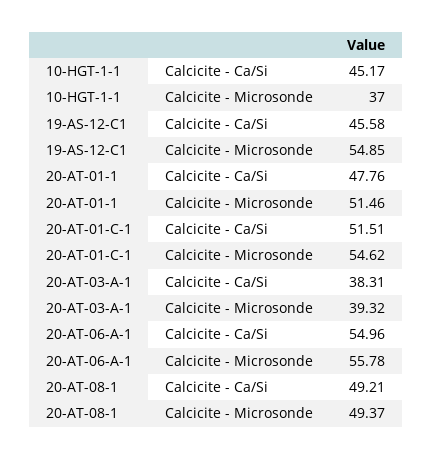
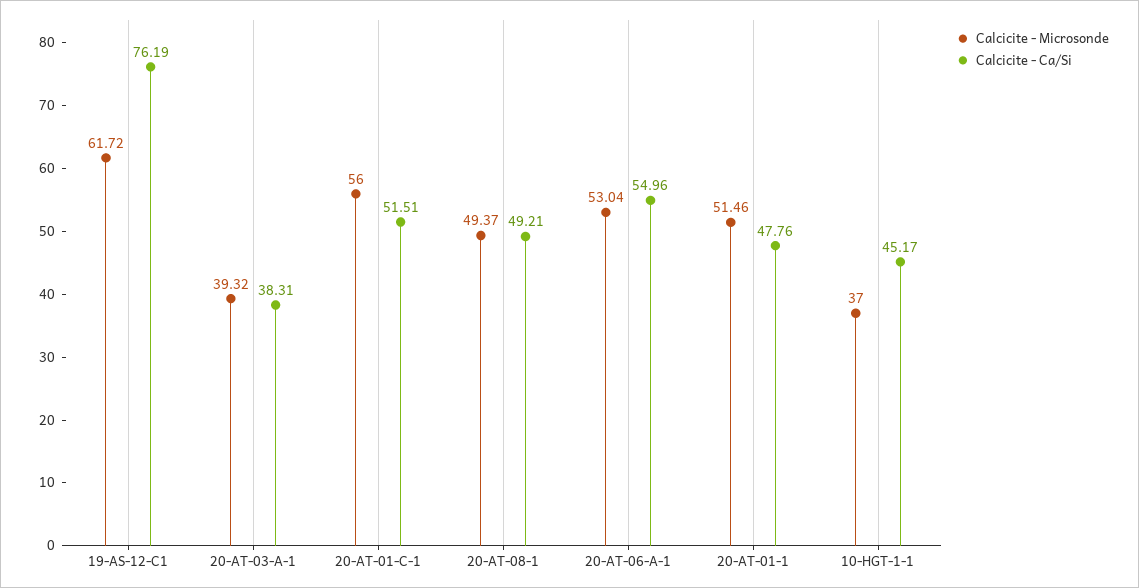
  {
    "Calcicite - Ca/Si": {
      "10-HGT-1-1": 45.17,
-     "19-AS-12-C1": 45.58,
+     "19-AS-12-C1": 76.19,
      "20-AT-01-1": 47.76,
      "20-AT-01-C-1": 51.51,
      "20-AT-03-A-1": 38.31,
      "20-AT-06-A-1": 54.96,
      "20-AT-08-1": 49.21
    },
    "Calcicite - Microsonde": {
      "10-HGT-1-1": 37,
-     "19-AS-12-C1": 54.85,
+     "19-AS-12-C1": 61.72,
      "20-AT-01-1": 51.46,
-     "20-AT-01-C-1": 54.62,
+     "20-AT-01-C-1": 56,
      "20-AT-03-A-1": 39.32,
-     "20-AT-06-A-1": 55.78,
+     "20-AT-06-A-1": 53.04,
      "20-AT-08-1": 49.37
    }
  }

